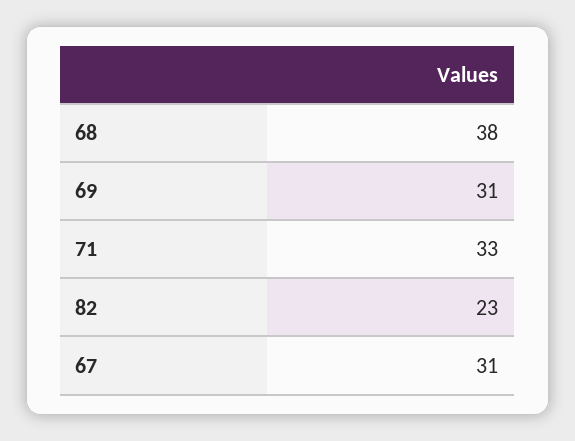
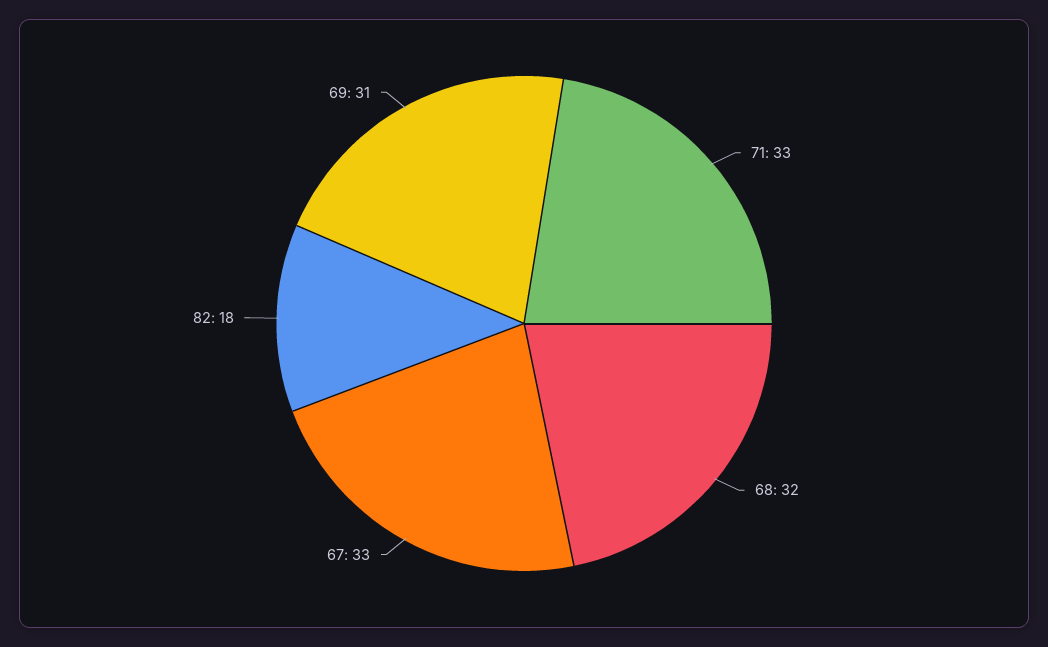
  {
-   "68": 38,
+   "68": 32,
    "69": 31,
    "71": 33,
-   "82": 23,
+   "82": 18,
-   "67": 31
+   "67": 33
  }

